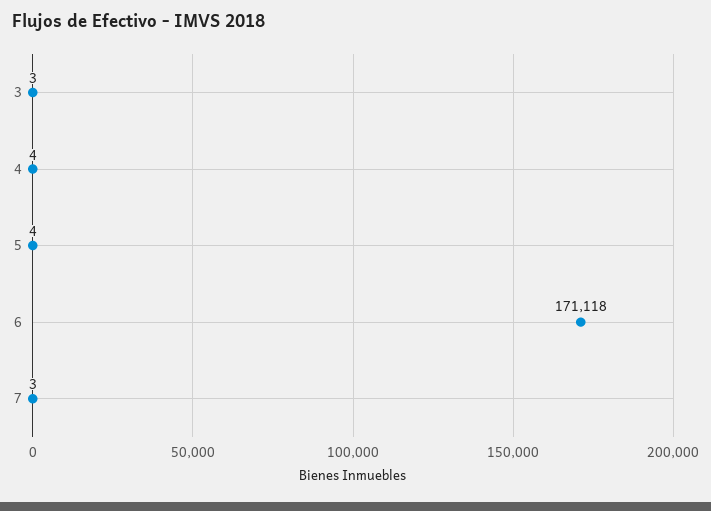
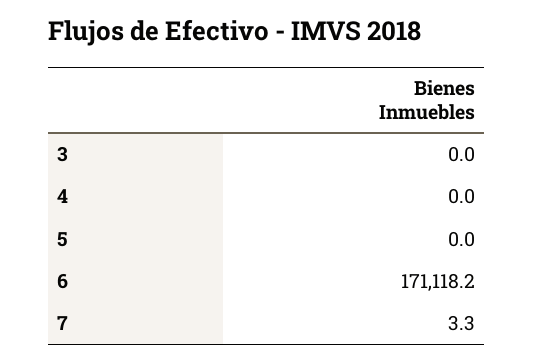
  {
-   "3": 3,
+   "3": 0,
-   "4": 4,
+   "4": 0,
-   "5": 4,
+   "5": 0,
    "6": 171118.2,
    "7": 3.3
  }

